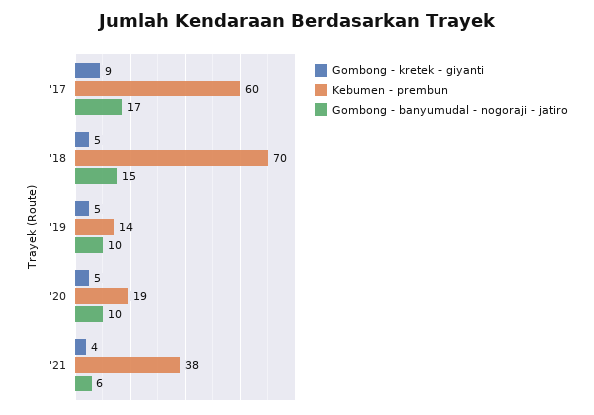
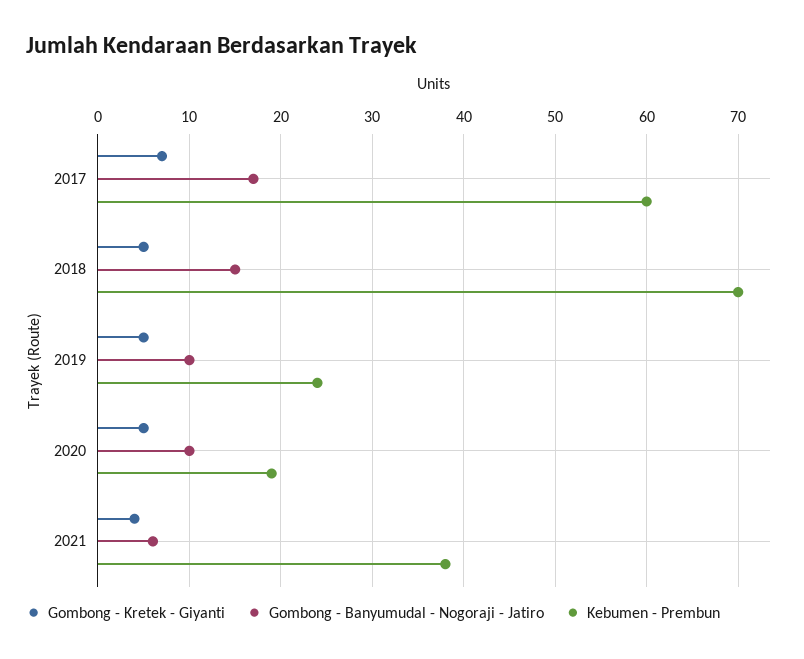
  {
    "Gombong - kretek - giyanti": {
-     "'17": 9,
+     "'17": 7,
      "'18": 5,
      "'19": 5,
      "'20": 5,
      "'21": 4
    },
    "Kebumen - prembun": {
      "'17": 60,
      "'18": 70,
-     "'19": 14,
+     "'19": 24,
      "'20": 19,
      "'21": 38
    },
    "Gombong - banyumudal - nogoraji - jatiro": {
      "'17": 17,
      "'18": 15,
      "'19": 10,
      "'20": 10,
      "'21": 6
    }
  }

